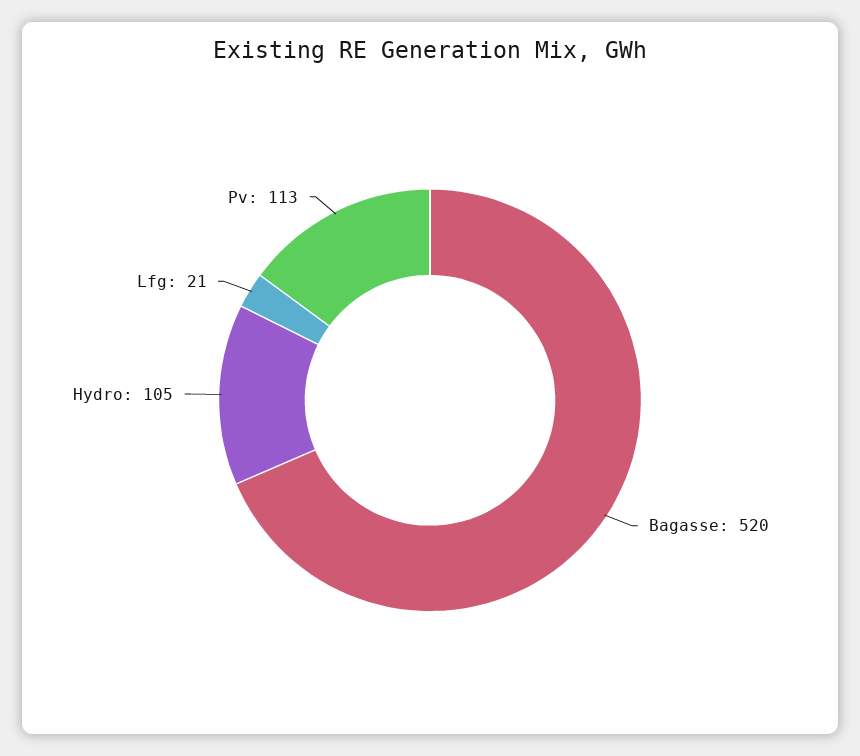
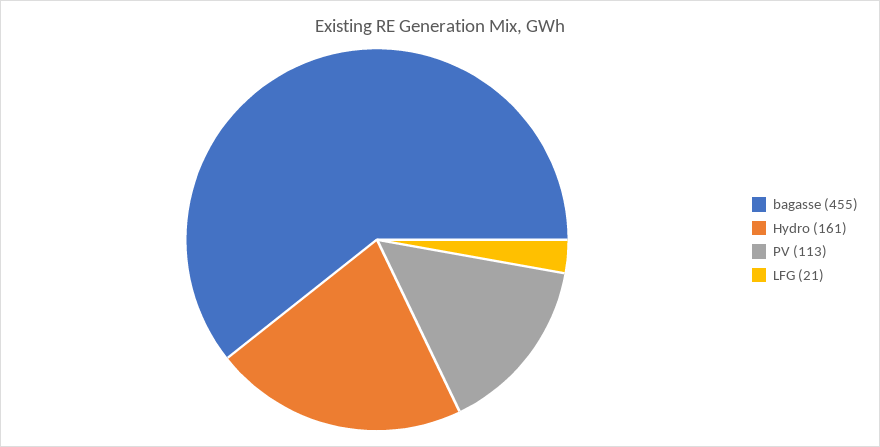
  {
-   "Bagasse": 520,
+   "Bagasse": 455,
-   "Hydro": 105,
+   "Hydro": 161,
    "Lfg": 21,
    "Pv": 113
  }

